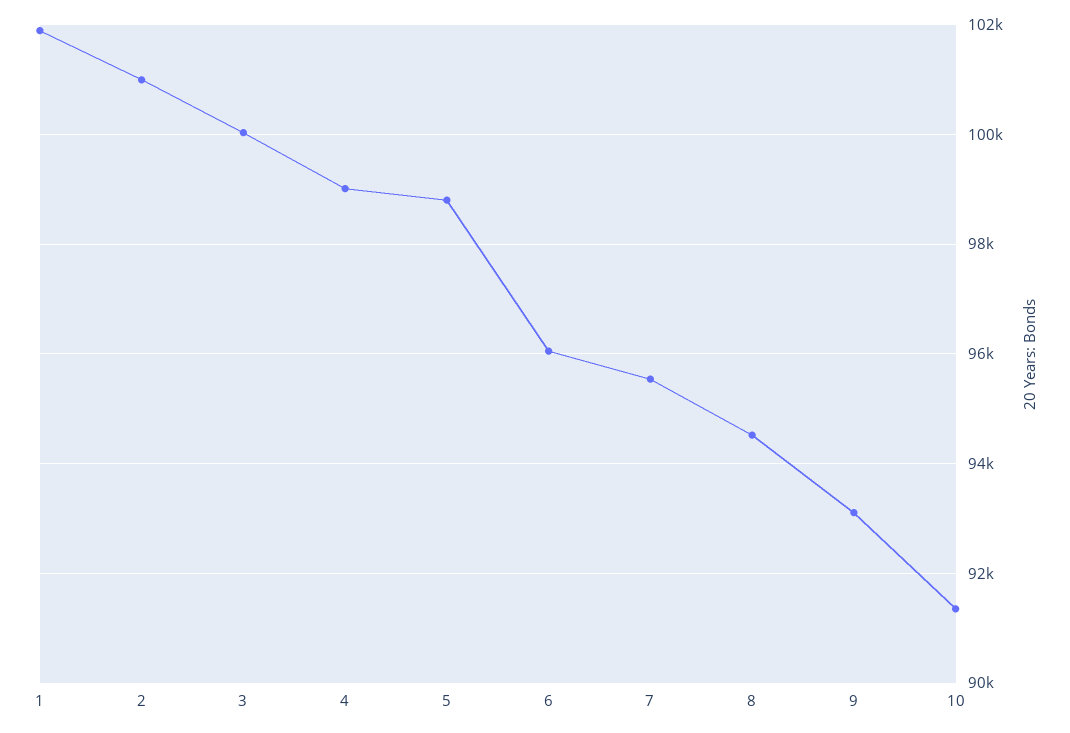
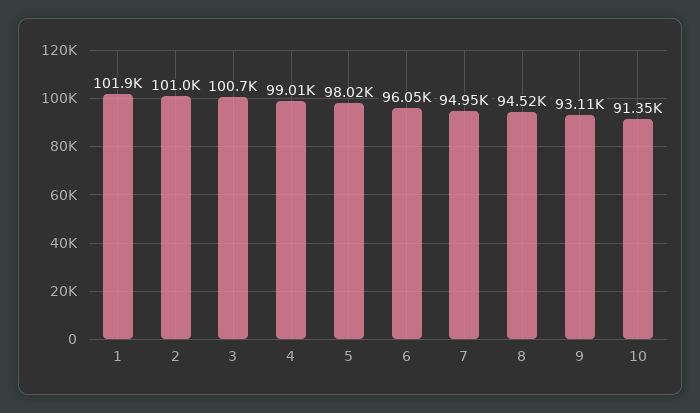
  {
    "1": 101900,
    "2": 101000,
-   "3": 100000,
+   "3": 100700,
    "4": 99010,
-   "5": 98800,
+   "5": 98020,
    "6": 96050,
-   "7": 95600,
+   "7": 94950,
    "8": 94520,
    "9": 93110,
    "10": 91350
  }

